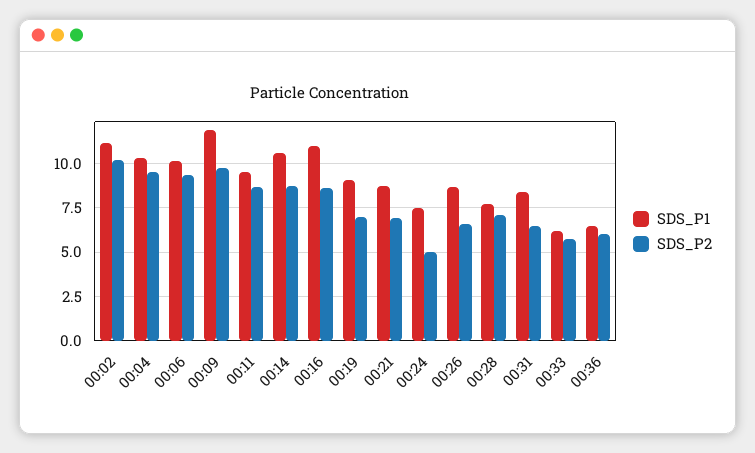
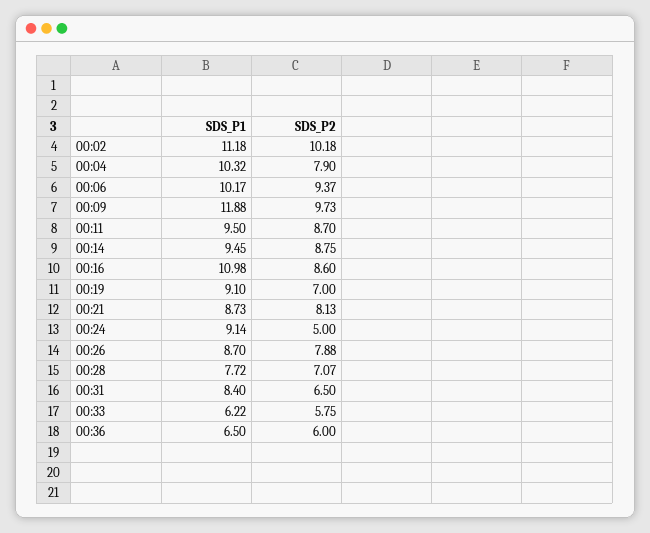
  {
    "SDS_P1": {
      "00:02": 11.18,
      "00:04": 10.32,
      "00:06": 10.17,
      "00:09": 11.88,
      "00:11": 9.5,
-     "00:14": 10.5,
+     "00:14": 9.45,
      "00:16": 10.98,
      "00:19": 9.1,
      "00:21": 8.73,
-     "00:24": 7.5,
+     "00:24": 9.14,
      "00:26": 8.7,
      "00:28": 7.72,
      "00:31": 8.4,
      "00:33": 6.22,
      "00:36": 6.5
    },
    "SDS_P2": {
      "00:02": 10.18,
-     "00:04": 9.5,
+     "00:04": 7.9,
      "00:06": 9.37,
      "00:09": 9.73,
      "00:11": 8.7,
      "00:14": 8.75,
      "00:16": 8.6,
      "00:19": 7,
-     "00:21": 7,
+     "00:21": 8.13,
      "00:24": 5,
-     "00:26": 6.5,
+     "00:26": 7.88,
      "00:28": 7.07,
      "00:31": 6.5,
      "00:33": 5.75,
      "00:36": 6
    }
  }

